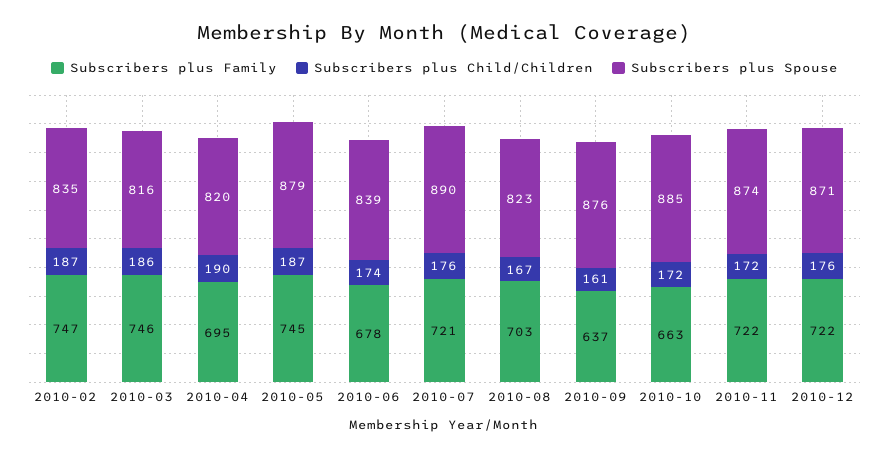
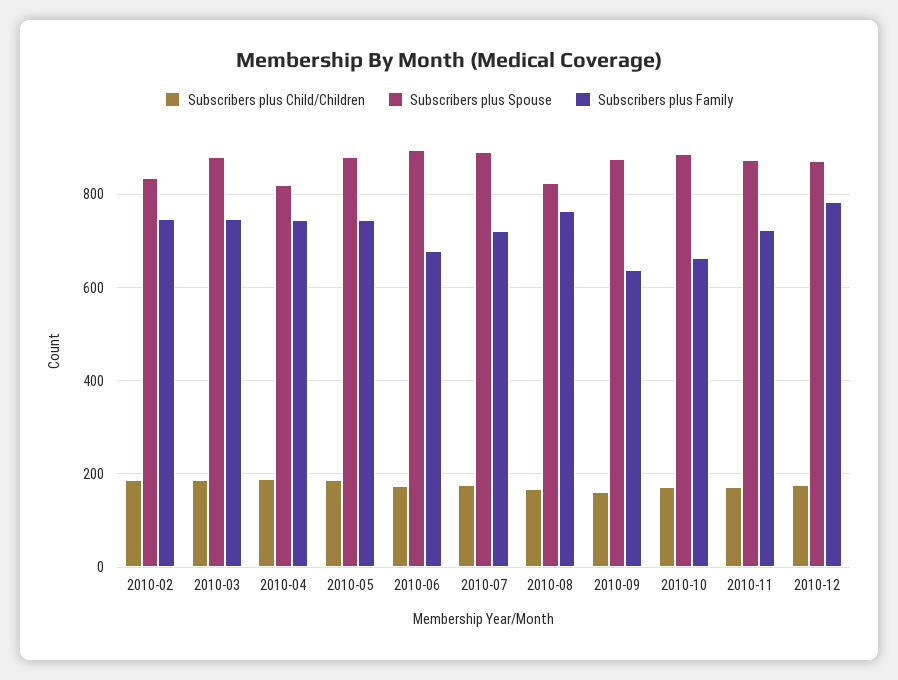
  {
    "Subscribers plus Family": {
      "2010-02": 747,
      "2010-03": 746,
-     "2010-04": 695,
+     "2010-04": 740,
      "2010-05": 745,
      "2010-06": 678,
      "2010-07": 721,
-     "2010-08": 703,
+     "2010-08": 760,
      "2010-09": 637,
      "2010-10": 663,
      "2010-11": 722,
-     "2010-12": 722
+     "2010-12": 780
    },
    "Subscribers plus Child/Children": {
      "2010-02": 187,
      "2010-03": 186,
      "2010-04": 190,
      "2010-05": 187,
      "2010-06": 174,
      "2010-07": 176,
      "2010-08": 167,
      "2010-09": 161,
      "2010-10": 172,
      "2010-11": 172,
      "2010-12": 176
    },
    "Subscribers plus Spouse": {
      "2010-02": 835,
-     "2010-03": 816,
+     "2010-03": 880,
      "2010-04": 820,
      "2010-05": 879,
-     "2010-06": 839,
+     "2010-06": 900,
      "2010-07": 890,
      "2010-08": 823,
      "2010-09": 876,
      "2010-10": 885,
      "2010-11": 874,
      "2010-12": 871
    }
  }

